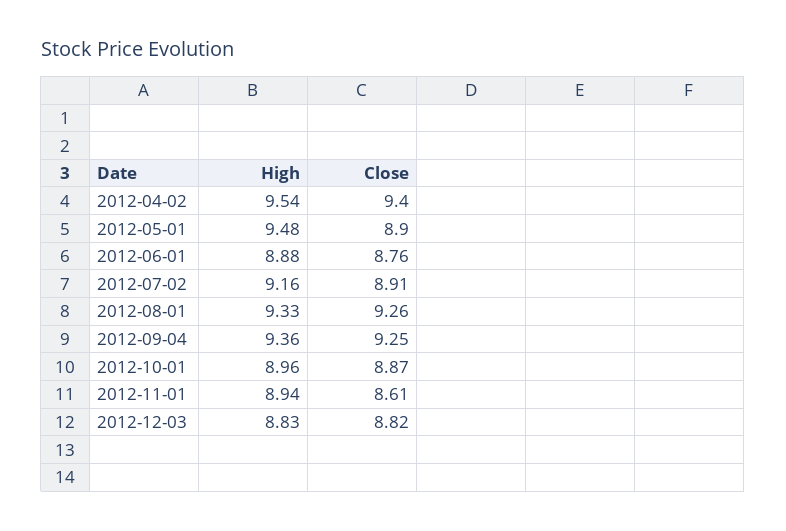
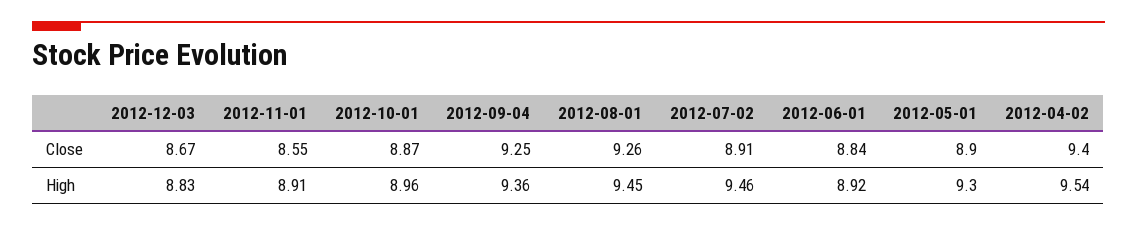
  {
    "High": {
      "2012-04-02": 9.54,
-     "2012-05-01": 9.48,
+     "2012-05-01": 9.3,
-     "2012-06-01": 8.88,
+     "2012-06-01": 8.92,
-     "2012-07-02": 9.16,
+     "2012-07-02": 9.46,
-     "2012-08-01": 9.33,
+     "2012-08-01": 9.45,
      "2012-09-04": 9.36,
      "2012-10-01": 8.96,
-     "2012-11-01": 8.94,
+     "2012-11-01": 8.91,
      "2012-12-03": 8.83
    },
    "Close": {
      "2012-04-02": 9.4,
      "2012-05-01": 8.9,
-     "2012-06-01": 8.76,
+     "2012-06-01": 8.84,
      "2012-07-02": 8.91,
      "2012-08-01": 9.26,
      "2012-09-04": 9.25,
      "2012-10-01": 8.87,
-     "2012-11-01": 8.61,
+     "2012-11-01": 8.55,
-     "2012-12-03": 8.82
+     "2012-12-03": 8.67
    }
  }

